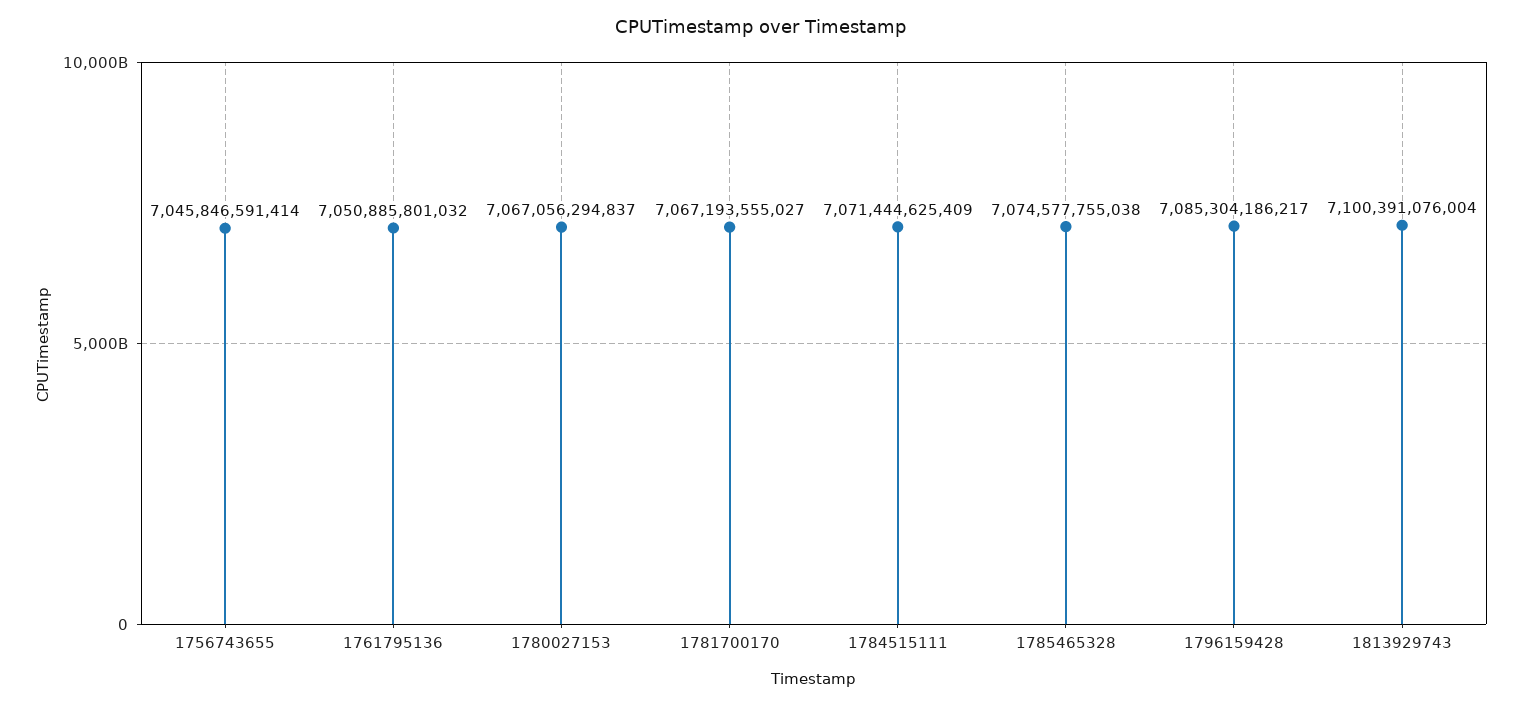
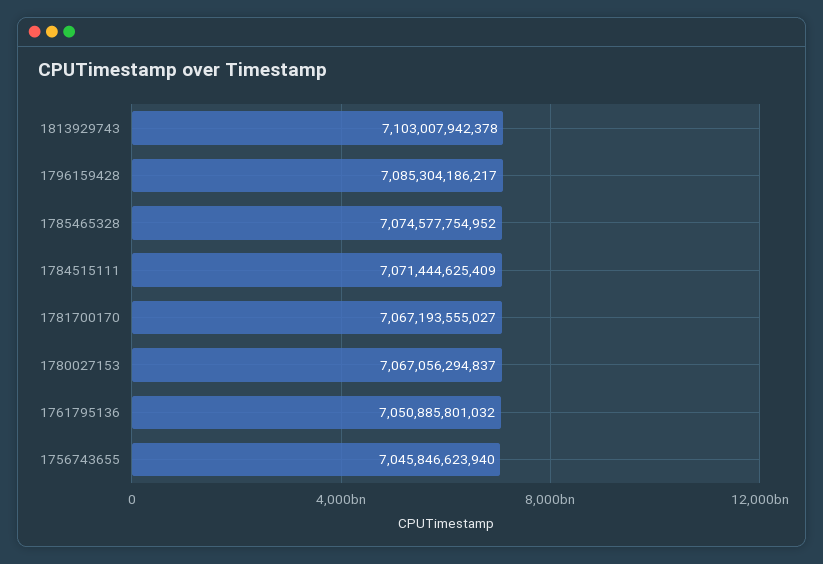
  {
-   "1756743655": 7045846591414,
+   "1756743655": 7045846623940,
    "1761795136": 7050885801032,
    "1780027153": 7067056294837,
    "1781700170": 7067193555027,
    "1784515111": 7071444625409,
-   "1785465328": 7074577755038,
+   "1785465328": 7074577754952,
    "1796159428": 7085304186217,
-   "1813929743": 7100391076004
+   "1813929743": 7103007942378
  }

